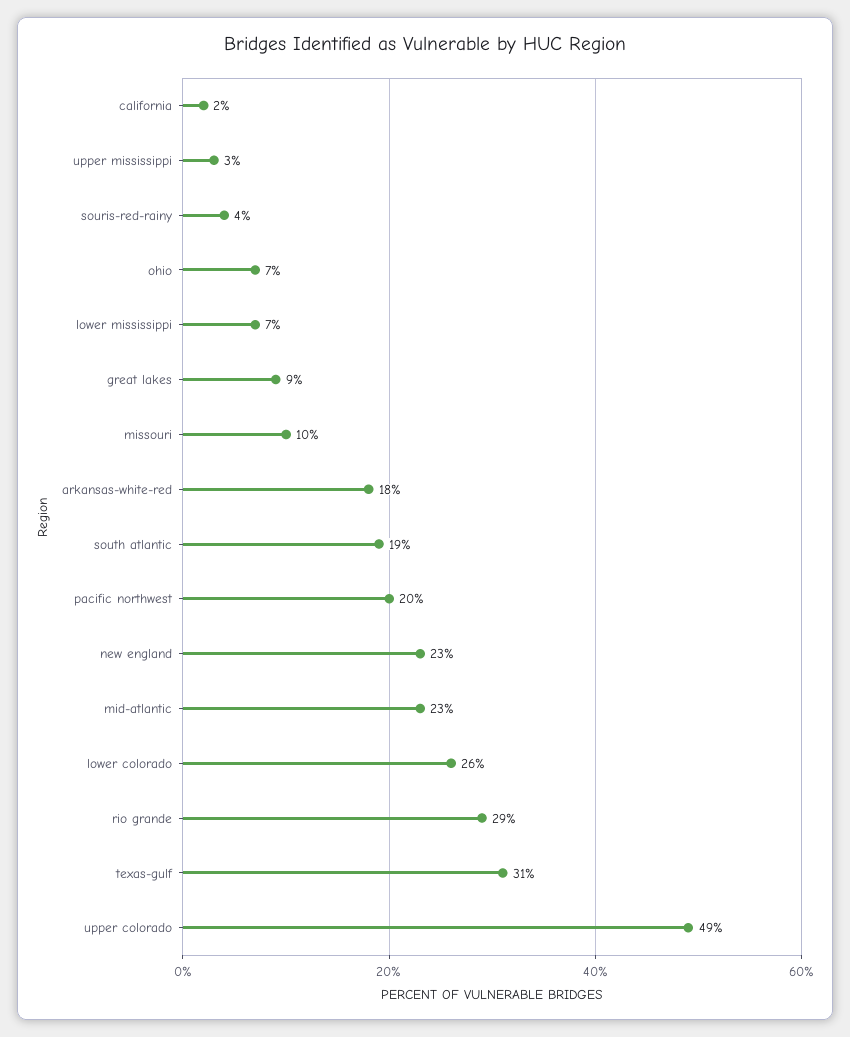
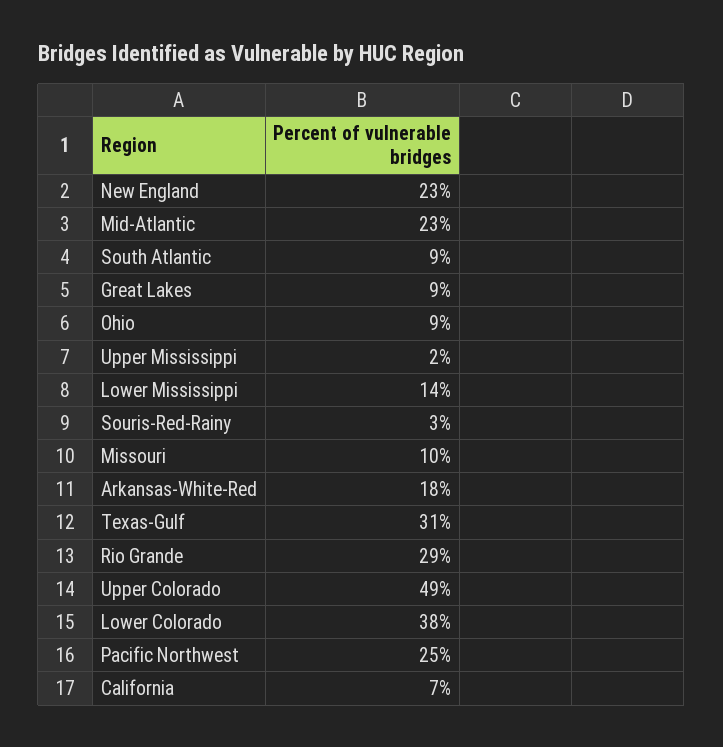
  {
-   "california": 2,
+   "california": 7,
-   "upper mississippi": 3,
+   "upper mississippi": 2,
-   "souris-red-rainy": 4,
+   "souris-red-rainy": 3,
-   "ohio": 7,
+   "ohio": 9,
-   "lower mississippi": 7,
+   "lower mississippi": 14,
    "great lakes": 9,
    "missouri": 10,
    "arkansas-white-red": 18,
-   "south atlantic": 19,
+   "south atlantic": 9,
-   "pacific northwest": 20,
+   "pacific northwest": 25,
    "new england": 23,
    "mid-atlantic": 23,
-   "lower colorado": 26,
+   "lower colorado": 38,
    "rio grande": 29,
    "texas-gulf": 31,
    "upper colorado": 49
  }

